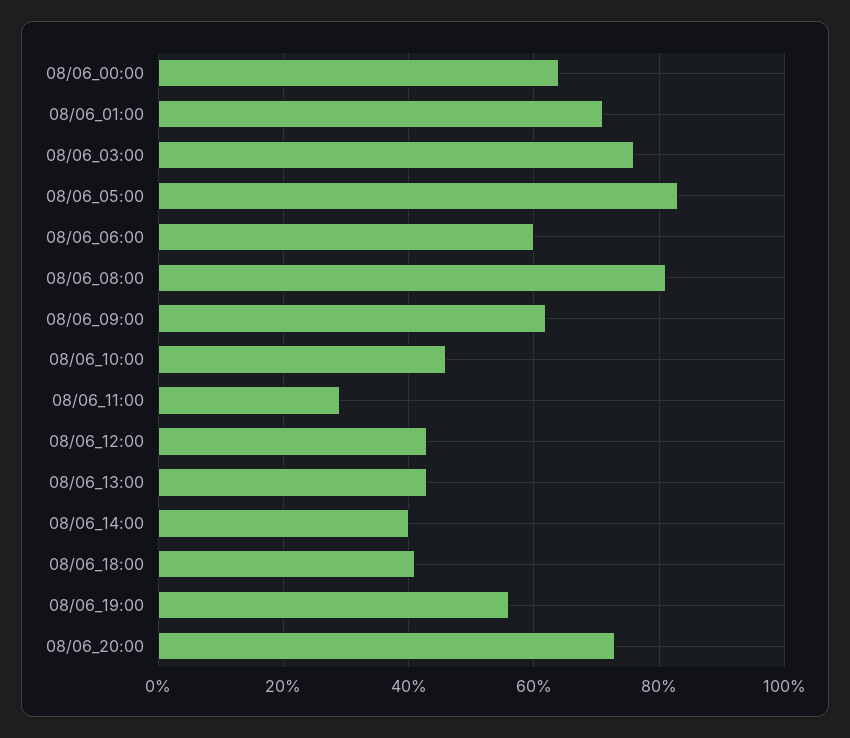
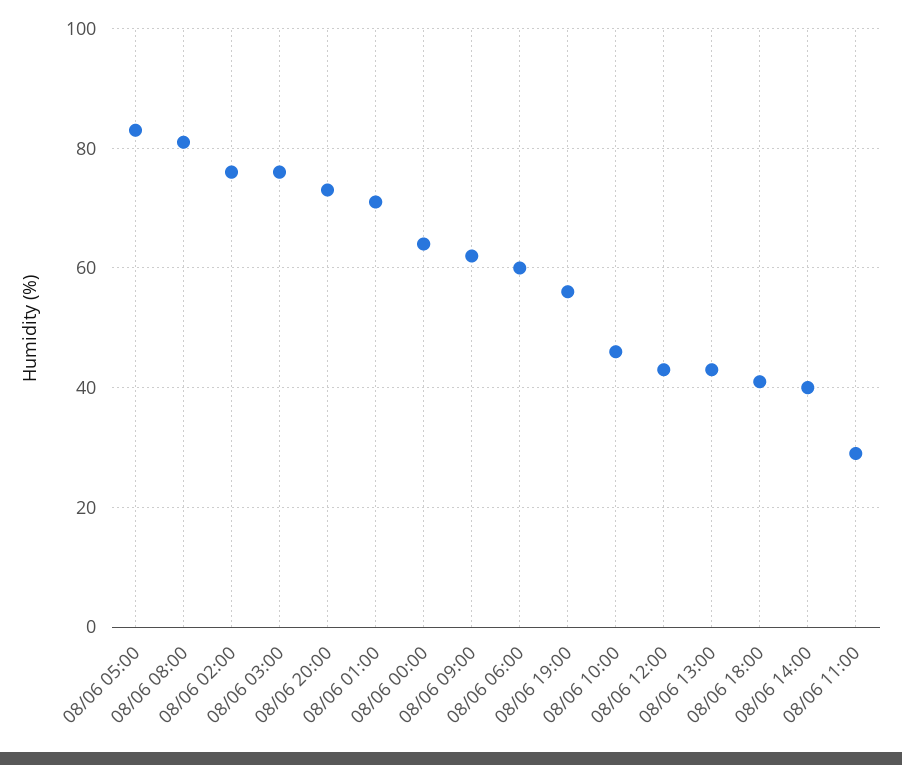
  {
    "08/06_00:00": 65,
    "08/06_01:00": 70,
    "08/06_03:00": 75,
    "08/06_05:00": 85,
    "08/06_06:00": 60,
    "08/06_08:00": 80,
    "08/06_09:00": 60,
    "08/06_10:00": 45,
    "08/06_11:00": 30,
    "08/06_12:00": 45,
    "08/06_13:00": 45,
    "08/06_14:00": 40,
    "08/06_18:00": 40,
    "08/06_19:00": 55,
-   "08/06_20:00": 75
+   "08/06_20:00": 75,
+   "08/06 02:00": 75
  }

